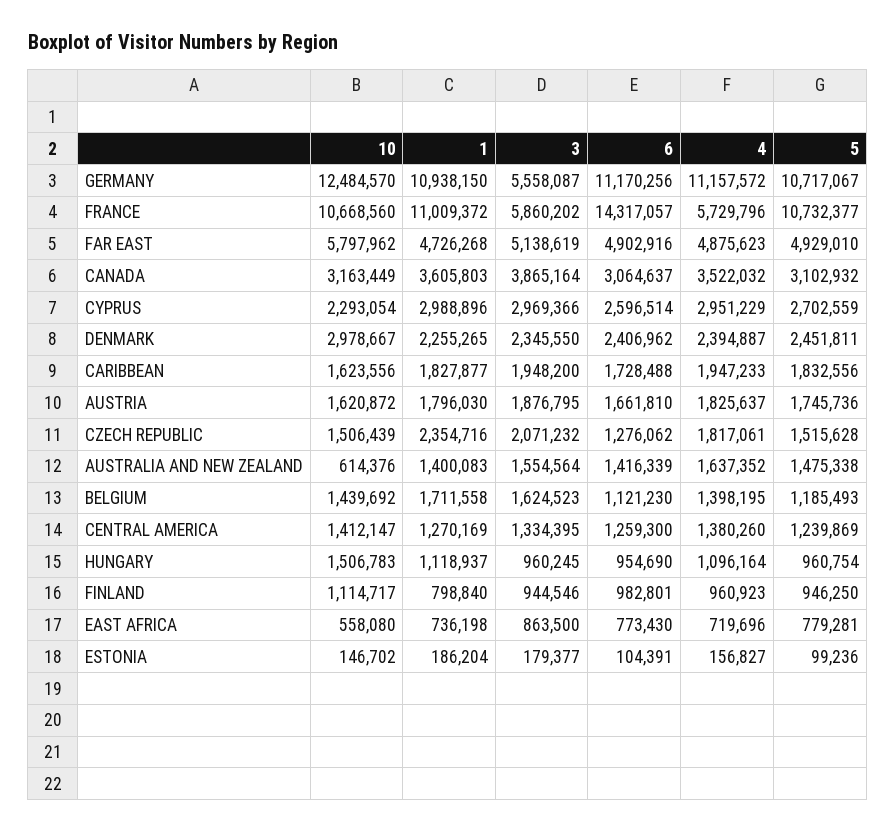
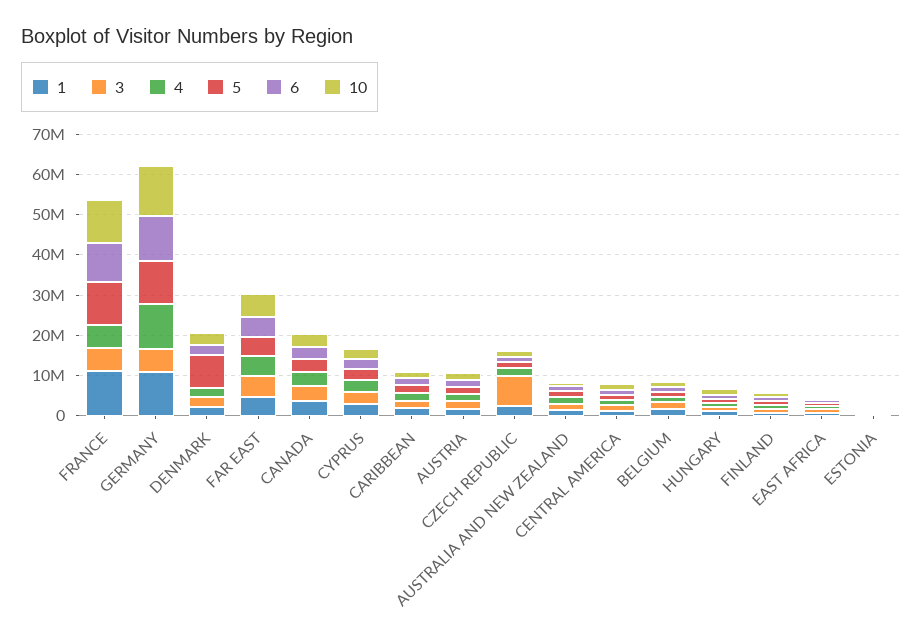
  {
    "10": {
      "GERMANY": 12484570,
      "FRANCE": 10668560,
      "FAR EAST": 5797962,
      "CANADA": 3163449,
      "CYPRUS": 2293054,
      "DENMARK": 2978667,
      "CARIBBEAN": 1623556,
      "AUSTRIA": 1620872,
      "CZECH REPUBLIC": 1506439,
      "AUSTRALIA AND NEW ZEALAND": 614376,
      "BELGIUM": 1439692,
      "CENTRAL AMERICA": 1412147,
      "HUNGARY": 1506783,
      "FINLAND": 1114717,
      "EAST AFRICA": 558080,
      "ESTONIA": 146702
    },
    "1": {
      "GERMANY": 10938150,
      "FRANCE": 11009372,
      "FAR EAST": 4726268,
      "CANADA": 3605803,
      "CYPRUS": 2988896,
      "DENMARK": 2255265,
      "CARIBBEAN": 1827877,
      "AUSTRIA": 1796030,
      "CZECH REPUBLIC": 2354716,
      "AUSTRALIA AND NEW ZEALAND": 1400083,
      "BELGIUM": 1711558,
      "CENTRAL AMERICA": 1270169,
      "HUNGARY": 1118937,
      "FINLAND": 798840,
      "EAST AFRICA": 736198,
      "ESTONIA": 186204
    },
    "3": {
      "GERMANY": 5558087,
      "FRANCE": 5860202,
      "FAR EAST": 5138619,
      "CANADA": 3865164,
      "CYPRUS": 2969366,
      "DENMARK": 2345550,
      "CARIBBEAN": 1948200,
      "AUSTRIA": 1876795,
-     "CZECH REPUBLIC": 2071232,
+     "CZECH REPUBLIC": 8000000,
      "AUSTRALIA AND NEW ZEALAND": 1554564,
      "BELGIUM": 1624523,
      "CENTRAL AMERICA": 1334395,
      "HUNGARY": 960245,
      "FINLAND": 944546,
      "EAST AFRICA": 863500,
      "ESTONIA": 179377
    },
    "6": {
      "GERMANY": 11170256,
-     "FRANCE": 14317057,
+     "FRANCE": 10000000,
      "FAR EAST": 4902916,
      "CANADA": 3064637,
      "CYPRUS": 2596514,
      "DENMARK": 2406962,
      "CARIBBEAN": 1728488,
      "AUSTRIA": 1661810,
      "CZECH REPUBLIC": 1276062,
      "AUSTRALIA AND NEW ZEALAND": 1416339,
      "BELGIUM": 1121230,
      "CENTRAL AMERICA": 1259300,
      "HUNGARY": 954690,
      "FINLAND": 982801,
      "EAST AFRICA": 773430,
      "ESTONIA": 104391
    },
    "4": {
      "GERMANY": 11157572,
      "FRANCE": 5729796,
      "FAR EAST": 4875623,
      "CANADA": 3522032,
      "CYPRUS": 2951229,
      "DENMARK": 2394887,
      "CARIBBEAN": 1947233,
      "AUSTRIA": 1825637,
      "CZECH REPUBLIC": 1817061,
      "AUSTRALIA AND NEW ZEALAND": 1637352,
      "BELGIUM": 1398195,
      "CENTRAL AMERICA": 1380260,
      "HUNGARY": 1096164,
      "FINLAND": 960923,
      "EAST AFRICA": 719696,
      "ESTONIA": 156827
    },
    "5": {
      "GERMANY": 10717067,
      "FRANCE": 10732377,
      "FAR EAST": 4929010,
      "CANADA": 3102932,
      "CYPRUS": 2702559,
-     "DENMARK": 2451811,
+     "DENMARK": 8000000,
      "CARIBBEAN": 1832556,
      "AUSTRIA": 1745736,
      "CZECH REPUBLIC": 1515628,
      "AUSTRALIA AND NEW ZEALAND": 1475338,
      "BELGIUM": 1185493,
      "CENTRAL AMERICA": 1239869,
      "HUNGARY": 960754,
      "FINLAND": 946250,
      "EAST AFRICA": 779281,
      "ESTONIA": 99236
    }
  }

